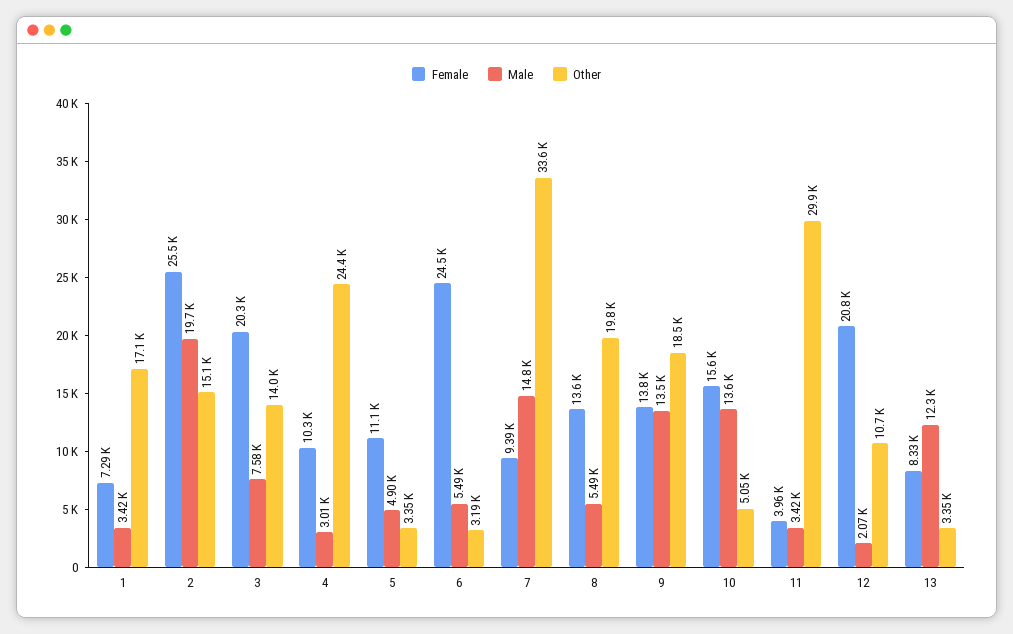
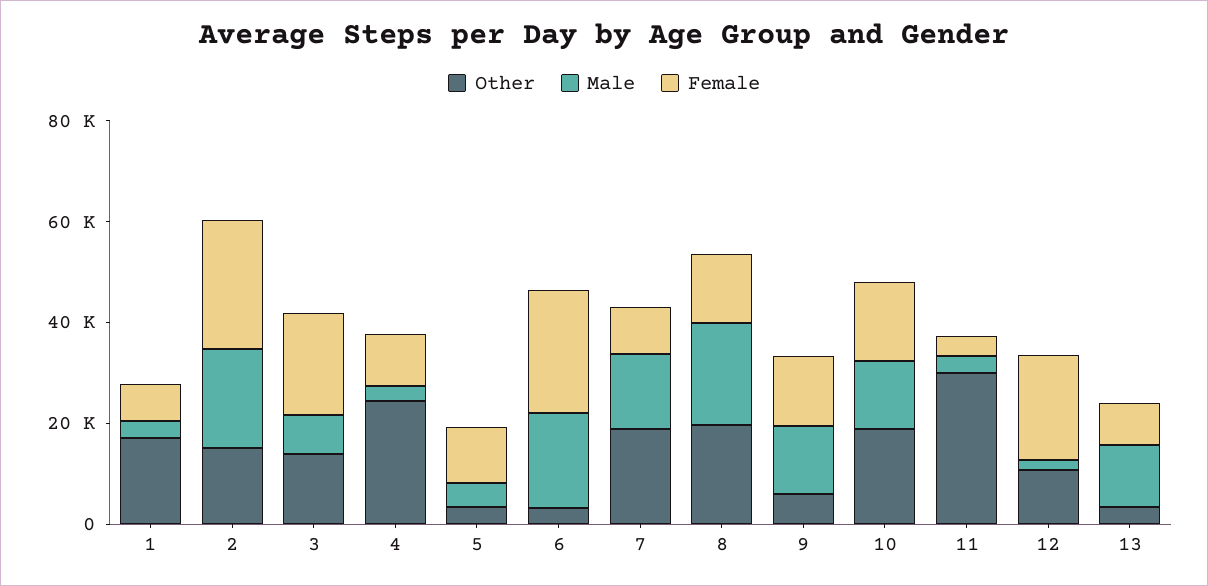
  {
    "Female": {
      "1": 7290,
      "2": 25500,
      "3": 20300,
      "4": 10300,
      "5": 11100,
      "6": 24500,
      "7": 9390,
      "8": 13600,
      "9": 13800,
      "10": 15600,
      "11": 3960,
      "12": 20800,
      "13": 8330
    },
    "Male": {
      "1": 3420,
      "2": 19700,
      "3": 7580,
      "4": 3010,
      "5": 4900,
-     "6": 5490,
+     "6": 20000,
      "7": 14800,
-     "8": 5490,
+     "8": 20000,
      "9": 13500,
      "10": 13600,
      "11": 3420,
      "12": 2070,
      "13": 12300
    },
    "Other": {
      "1": 17100,
      "2": 15100,
      "3": 14000,
      "4": 24400,
      "5": 3350,
      "6": 3190,
-     "7": 33600,
+     "7": 20000,
      "8": 19800,
-     "9": 18500,
+     "9": 5000,
-     "10": 5050,
+     "10": 20000,
      "11": 29900,
      "12": 10700,
      "13": 3350
    }
  }

